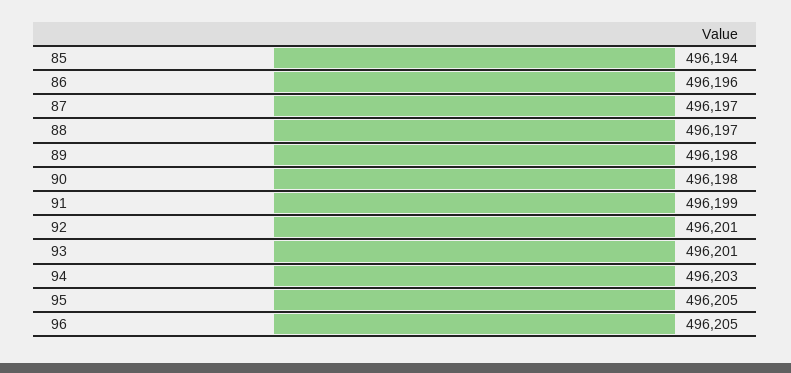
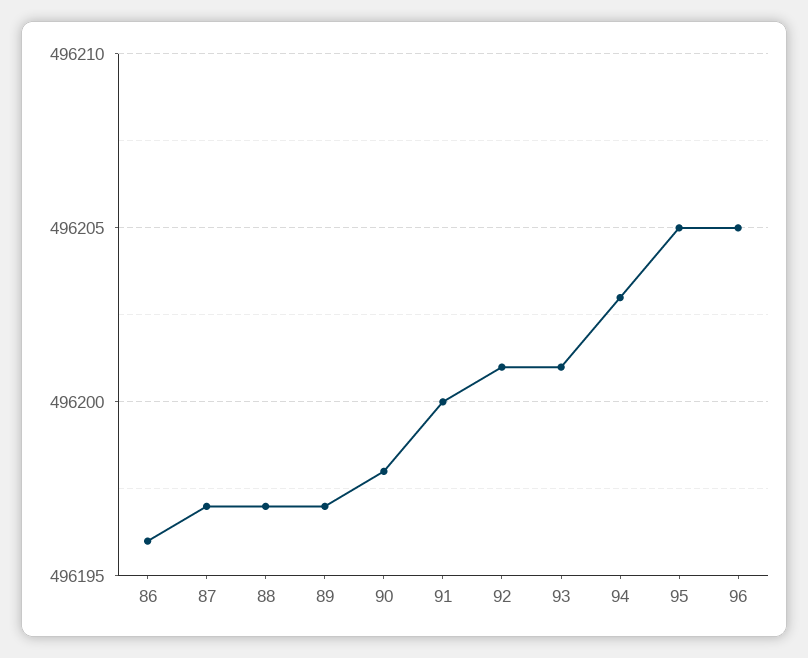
  {
-   "85": 496194,
    "86": 496196,
    "87": 496197,
    "88": 496197,
-   "89": 496198,
+   "89": 496197,
    "90": 496198,
-   "91": 496199,
+   "91": 496200,
    "92": 496201,
    "93": 496201,
    "94": 496203,
    "95": 496205,
    "96": 496205
  }

